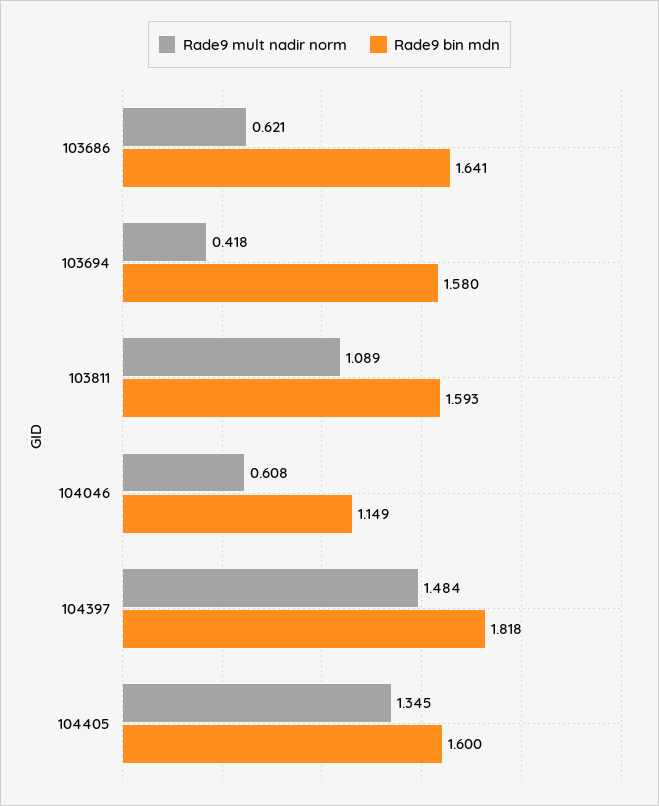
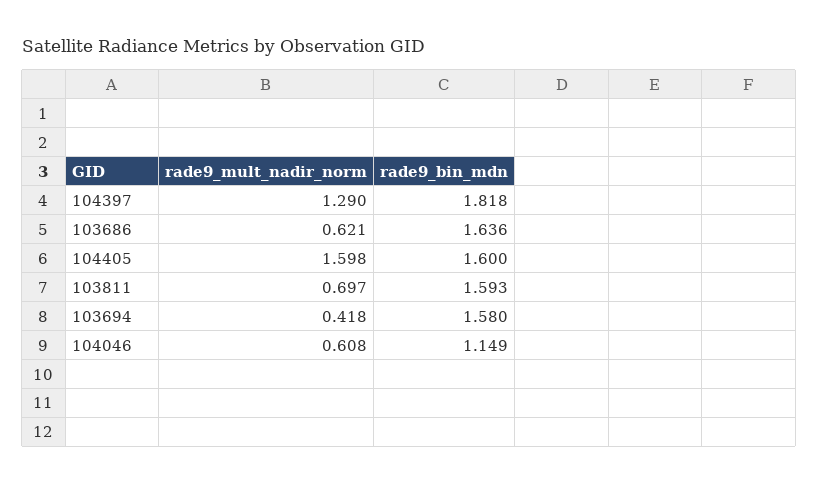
  {
    "Rade9 mult nadir norm": {
      "103686": 0.621,
      "103694": 0.418,
-     "103811": 1.089,
+     "103811": 0.697,
      "104046": 0.608,
-     "104397": 1.484,
+     "104397": 1.29,
-     "104405": 1.345
+     "104405": 1.598
    },
    "Rade9 bin mdn": {
-     "103686": 1.641,
+     "103686": 1.636,
      "103694": 1.58,
      "103811": 1.593,
      "104046": 1.149,
      "104397": 1.818,
      "104405": 1.6
    }
  }

